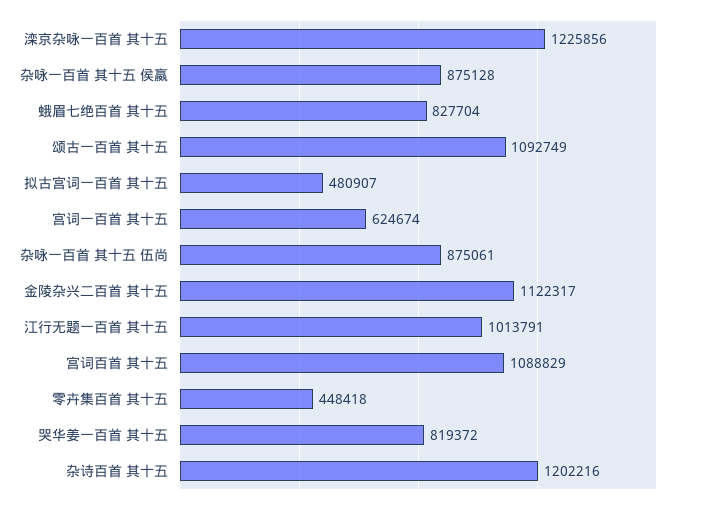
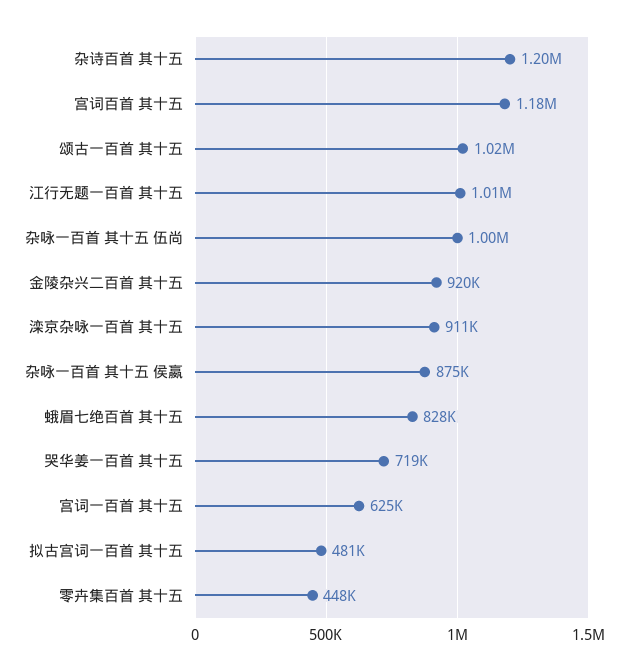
  {
-   "滦京杂咏一百首 其十五": 1225856,
+   "滦京杂咏一百首 其十五": 911000,
    "杂咏一百首 其十五 侯嬴": 875128,
    "蛾眉七绝百首 其十五": 827704,
-   "颂古一百首 其十五": 1092749,
+   "颂古一百首 其十五": 1020000,
    "拟古宫词一百首 其十五": 480907,
    "宫词一百首 其十五": 624674,
-   "杂咏一百首 其十五 伍尚": 875061,
+   "杂咏一百首 其十五 伍尚": 1000000,
-   "金陵杂兴二百首 其十五": 1122317,
+   "金陵杂兴二百首 其十五": 920000,
    "江行无题一百首 其十五": 1013791,
-   "宫词百首 其十五": 1088829,
+   "宫词百首 其十五": 1180000,
    "零卉集百首 其十五": 448418,
-   "哭华姜一百首 其十五": 819372,
+   "哭华姜一百首 其十五": 719000,
    "杂诗百首 其十五": 1202216
  }

